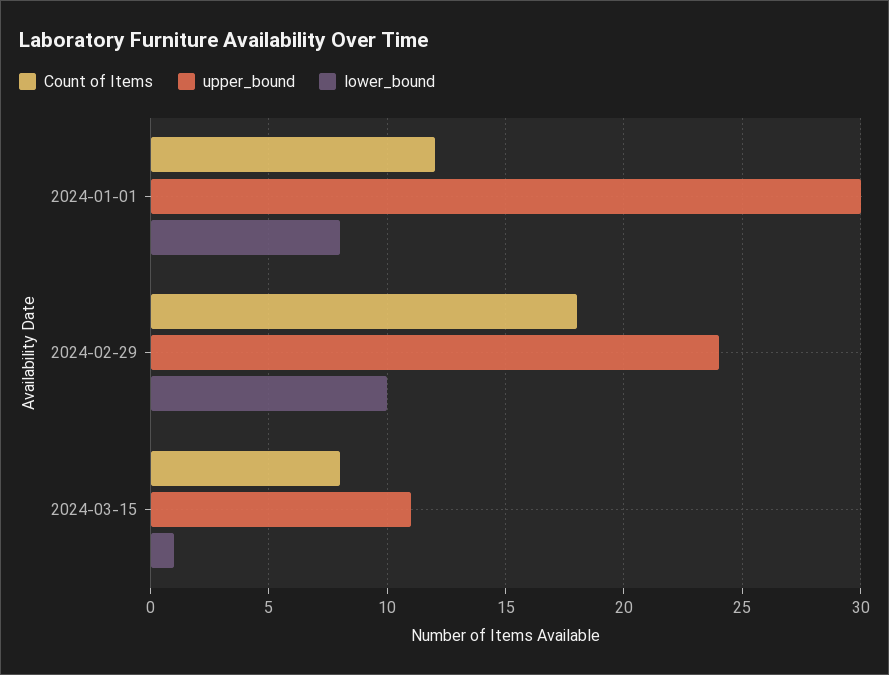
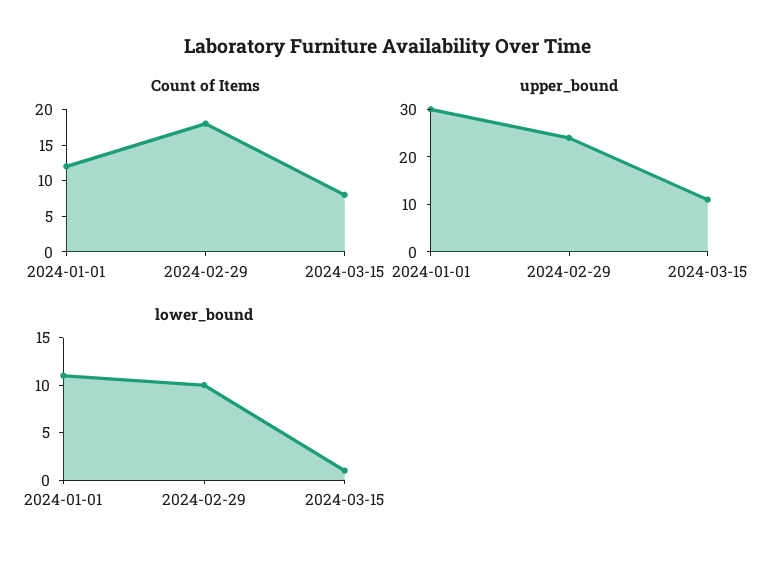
  {
    "Count of Items": {
      "2024-01-01": 12,
      "2024-02-29": 18,
      "2024-03-15": 8
    },
    "upper_bound": {
      "2024-01-01": 30,
      "2024-02-29": 24,
      "2024-03-15": 11
    },
    "lower_bound": {
-     "2024-01-01": 8,
+     "2024-01-01": 11,
      "2024-02-29": 10,
      "2024-03-15": 1
    }
  }

